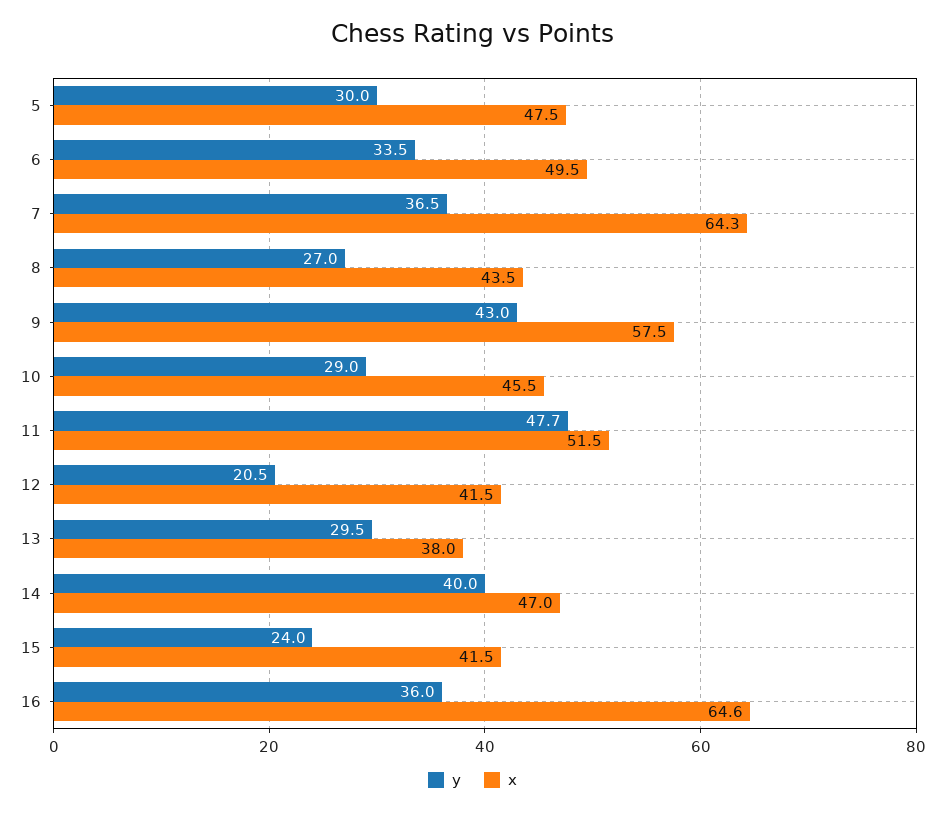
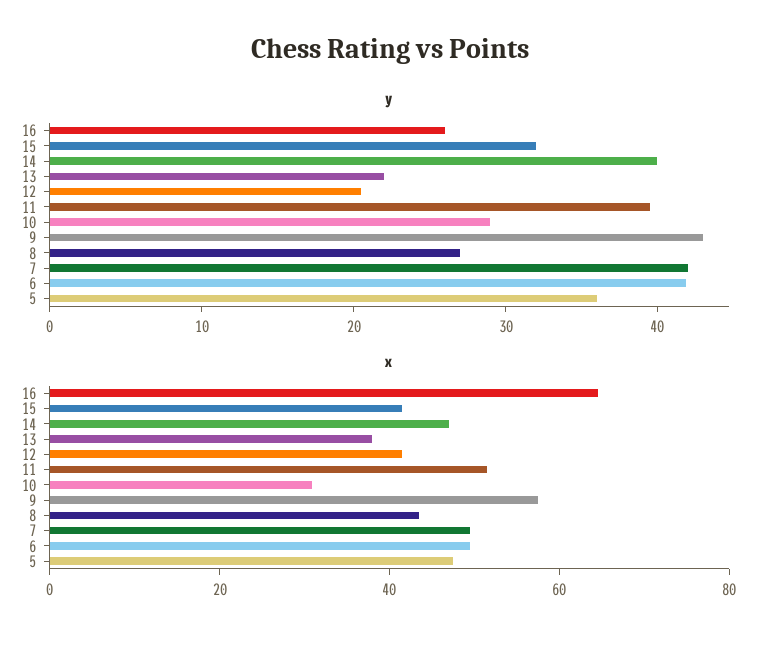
  {
    "y": {
-     "5": 30,
+     "5": 36,
-     "6": 33.5,
+     "6": 42,
-     "7": 36.5,
+     "7": 42,
      "8": 27,
      "9": 43,
      "10": 29,
-     "11": 47.7,
+     "11": 40,
      "12": 20.5,
-     "13": 29.5,
+     "13": 22,
      "14": 40,
-     "15": 24,
+     "15": 32,
-     "16": 36
+     "16": 26
    },
    "x": {
      "5": 47.5,
      "6": 49.5,
-     "7": 64.3,
+     "7": 50,
      "8": 43.5,
      "9": 57.5,
-     "10": 45.5,
+     "10": 30,
      "11": 51.5,
      "12": 41.5,
      "13": 38,
      "14": 47,
      "15": 41.5,
      "16": 64.6
    }
  }

